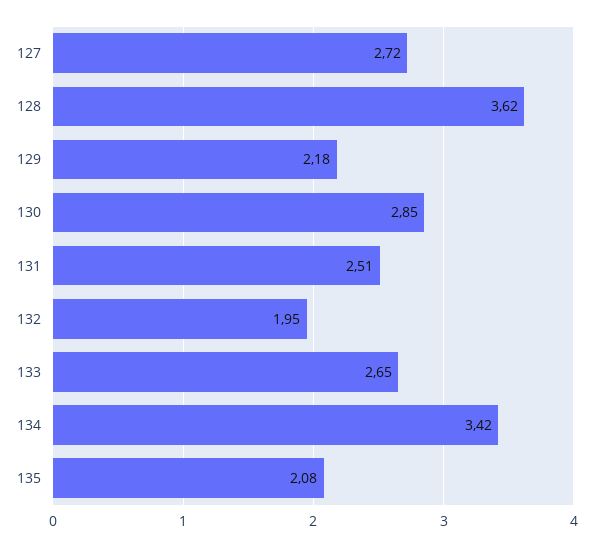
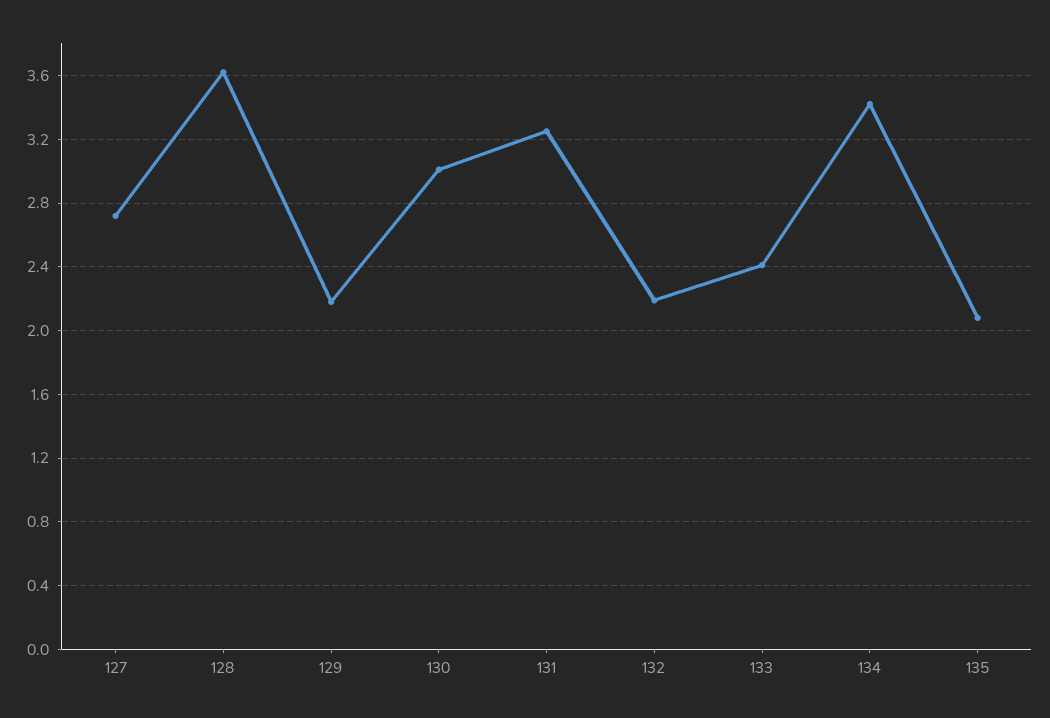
  {
    "127": 2.72,
    "128": 3.62,
    "129": 2.18,
-   "130": 2.85,
+   "130": 3,
-   "131": 2.51,
+   "131": 3.25,
-   "132": 1.95,
+   "132": 2.2,
-   "133": 2.65,
+   "133": 2.4,
    "134": 3.42,
    "135": 2.08
  }

